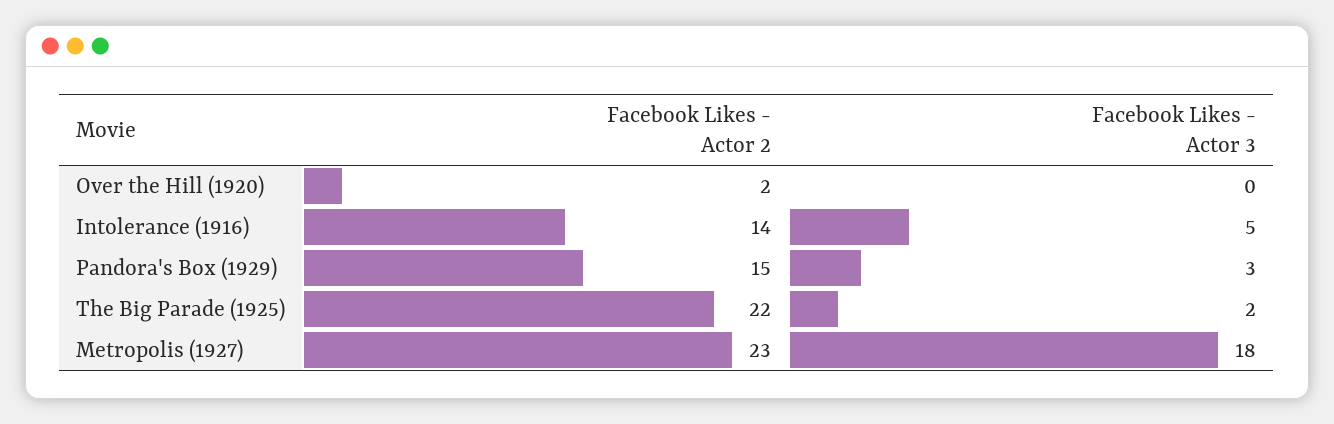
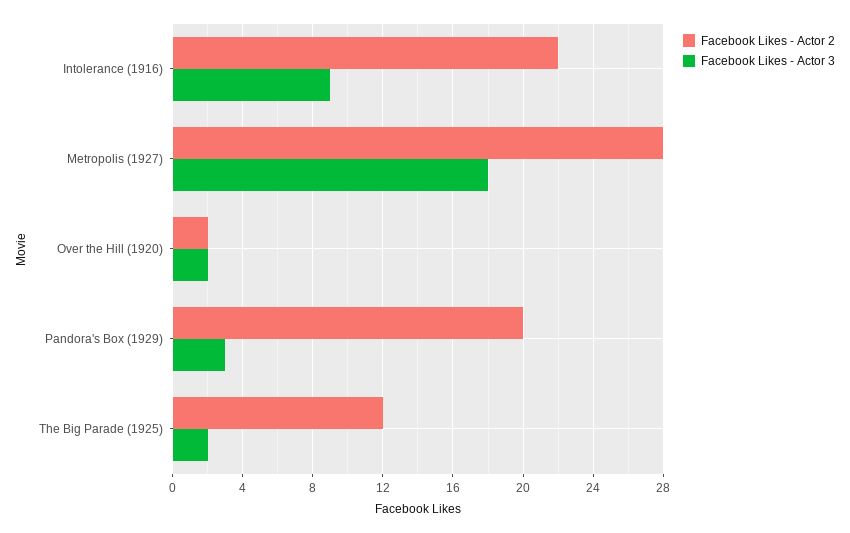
  {
    "Facebook Likes - Actor 2": {
      "Over the Hill (1920)": 2,
-     "Intolerance (1916)": 14,
+     "Intolerance (1916)": 22,
-     "Pandora's Box (1929)": 15,
+     "Pandora's Box (1929)": 20,
-     "The Big Parade (1925)": 22,
+     "The Big Parade (1925)": 12,
-     "Metropolis (1927)": 23
+     "Metropolis (1927)": 28
    },
    "Facebook Likes - Actor 3": {
-     "Over the Hill (1920)": 0,
+     "Over the Hill (1920)": 2,
-     "Intolerance (1916)": 5,
+     "Intolerance (1916)": 9,
      "Pandora's Box (1929)": 3,
      "The Big Parade (1925)": 2,
      "Metropolis (1927)": 18
    }
  }

